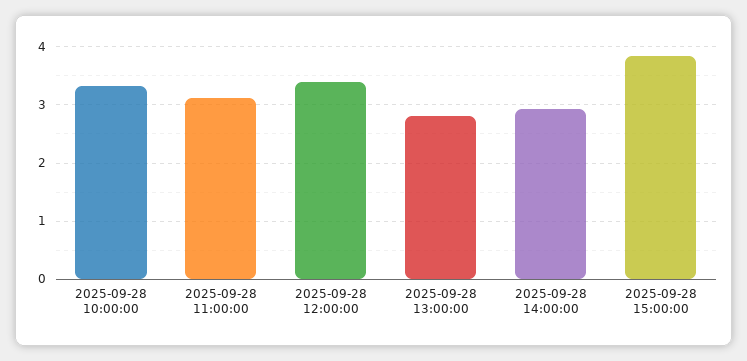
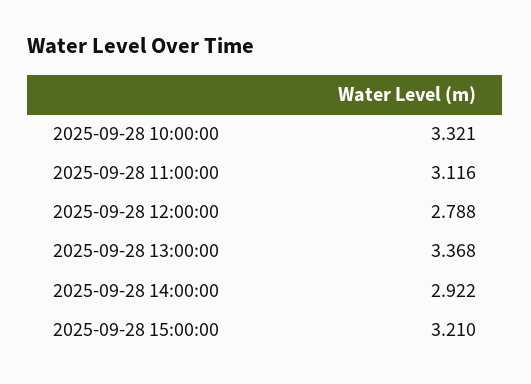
  {
    "2025-09-28 10:00:00": 3.321,
    "2025-09-28 11:00:00": 3.116,
-   "2025-09-28 12:00:00": 3.4,
+   "2025-09-28 12:00:00": 2.788,
-   "2025-09-28 13:00:00": 2.8,
+   "2025-09-28 13:00:00": 3.368,
    "2025-09-28 14:00:00": 2.922,
-   "2025-09-28 15:00:00": 3.8
+   "2025-09-28 15:00:00": 3.21
  }

